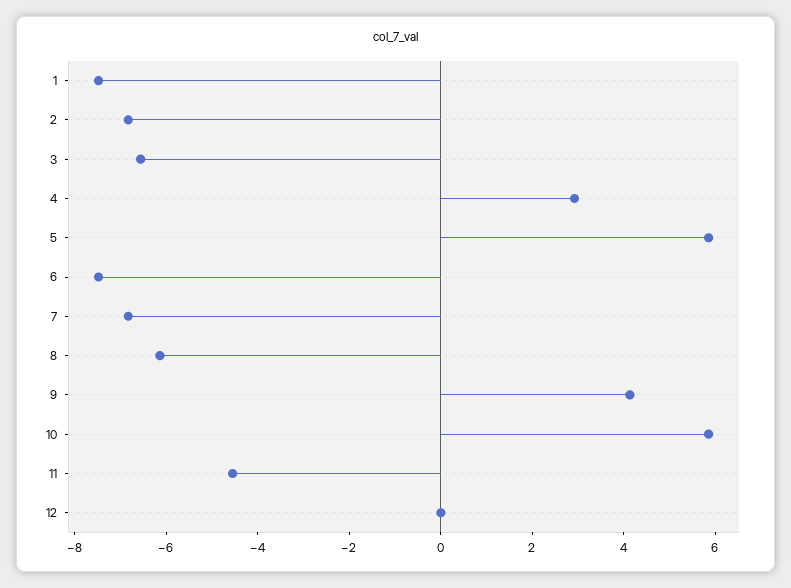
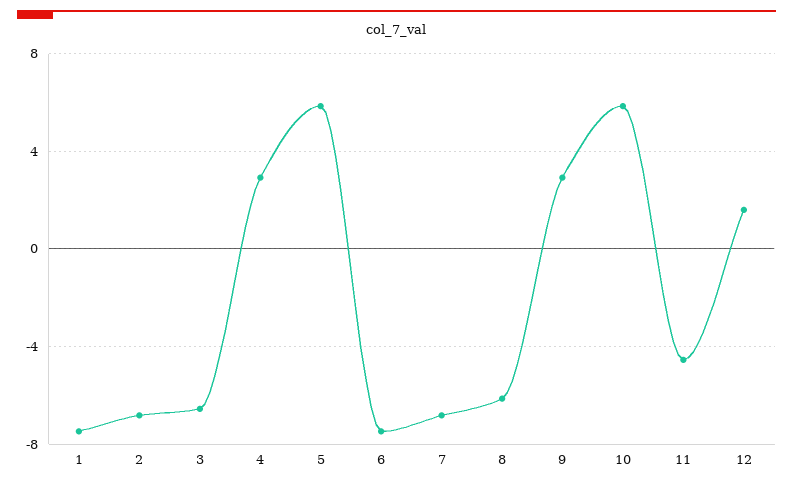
  {
    "1": -7.5,
    "2": -7,
    "3": -6.5,
    "4": 3,
    "5": 6,
    "6": -7.5,
    "7": -7,
    "8": -6,
-   "9": 4,
+   "9": 3,
    "10": 6,
    "11": -4.5,
-   "12": 0
+   "12": 1.5
  }

